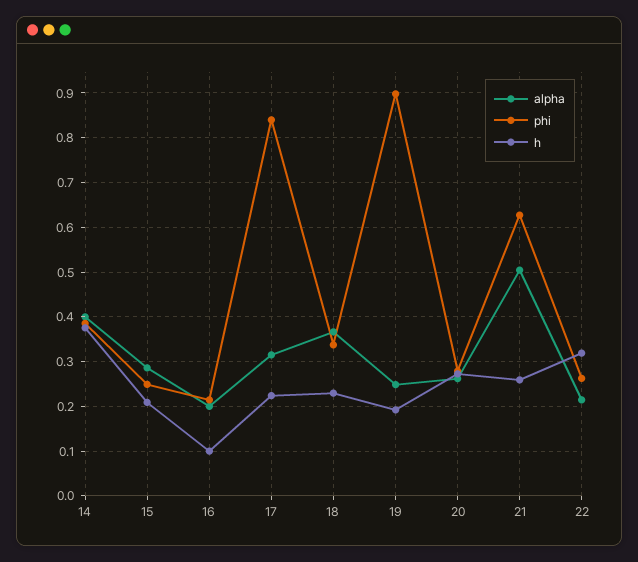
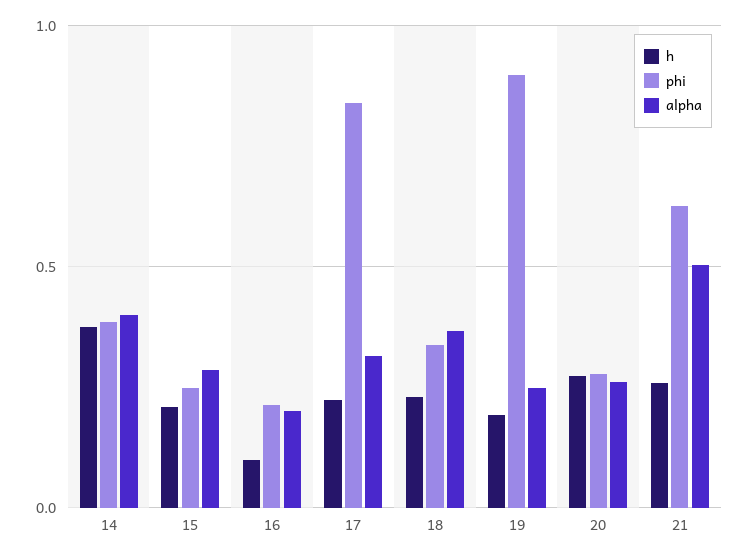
  {
    "alpha": {
      "14": 0.4,
      "15": 0.28,
      "16": 0.2,
      "17": 0.32,
      "18": 0.36,
      "19": 0.24,
      "20": 0.26,
-     "21": 0.5,
+     "21": 0.5
-     "22": 0.22
    },
    "phi": {
      "14": 0.38,
      "15": 0.24,
      "16": 0.22,
      "17": 0.84,
      "18": 0.34,
      "19": 0.9,
      "20": 0.28,
-     "21": 0.62,
+     "21": 0.62
-     "22": 0.26
    },
    "h": {
      "14": 0.38,
      "15": 0.2,
      "16": 0.1,
      "17": 0.22,
      "18": 0.22,
      "19": 0.2,
      "20": 0.28,
-     "21": 0.26,
+     "21": 0.26
-     "22": 0.32
    }
  }

